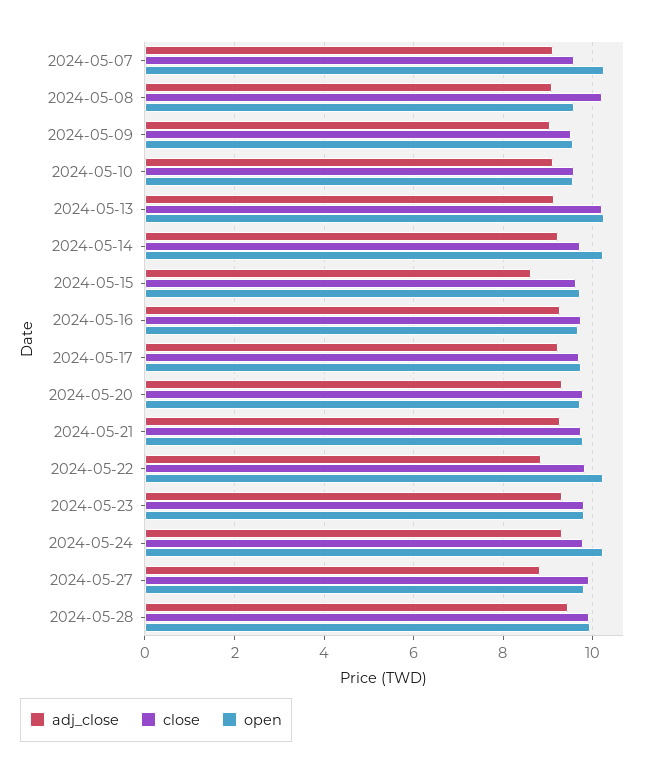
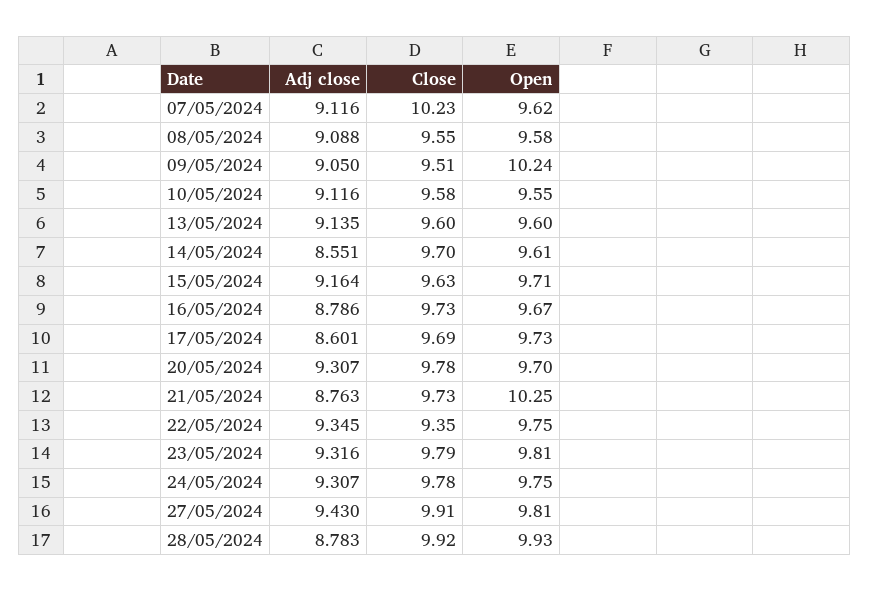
  {
    "adj_close": {
      "2024-05-07": 9.116,
      "2024-05-08": 9.088,
      "2024-05-09": 9.05,
      "2024-05-10": 9.116,
      "2024-05-13": 9.135,
-     "2024-05-14": 9.2,
+     "2024-05-14": 8.551,
-     "2024-05-15": 8.6,
+     "2024-05-15": 9.164,
-     "2024-05-16": 9.2,
+     "2024-05-16": 8.786,
-     "2024-05-17": 9.2,
+     "2024-05-17": 8.601,
      "2024-05-20": 9.307,
-     "2024-05-21": 9.2,
+     "2024-05-21": 8.763,
-     "2024-05-22": 8.8,
+     "2024-05-22": 9.345,
      "2024-05-23": 9.316,
      "2024-05-24": 9.307,
-     "2024-05-27": 8.8,
+     "2024-05-27": 9.43,
-     "2024-05-28": 9.4
+     "2024-05-28": 8.783
    },
    "close": {
-     "2024-05-07": 9.6,
+     "2024-05-07": 10.23,
-     "2024-05-08": 10.2,
+     "2024-05-08": 9.55,
      "2024-05-09": 9.51,
      "2024-05-10": 9.58,
-     "2024-05-13": 10.2,
+     "2024-05-13": 9.6,
      "2024-05-14": 9.7,
      "2024-05-15": 9.63,
      "2024-05-16": 9.73,
      "2024-05-17": 9.69,
      "2024-05-20": 9.78,
      "2024-05-21": 9.73,
-     "2024-05-22": 9.8,
+     "2024-05-22": 9.35,
      "2024-05-23": 9.79,
      "2024-05-24": 9.78,
      "2024-05-27": 9.91,
      "2024-05-28": 9.92
    },
    "open": {
-     "2024-05-07": 10.2,
+     "2024-05-07": 9.62,
      "2024-05-08": 9.58,
-     "2024-05-09": 9.6,
+     "2024-05-09": 10.24,
      "2024-05-10": 9.55,
-     "2024-05-13": 10.2,
+     "2024-05-13": 9.6,
-     "2024-05-14": 10.2,
+     "2024-05-14": 9.61,
      "2024-05-15": 9.71,
      "2024-05-16": 9.67,
      "2024-05-17": 9.73,
      "2024-05-20": 9.7,
-     "2024-05-21": 9.8,
+     "2024-05-21": 10.25,
-     "2024-05-22": 10.2,
+     "2024-05-22": 9.75,
      "2024-05-23": 9.81,
-     "2024-05-24": 10.2,
+     "2024-05-24": 9.75,
      "2024-05-27": 9.81,
      "2024-05-28": 9.93
    }
  }

